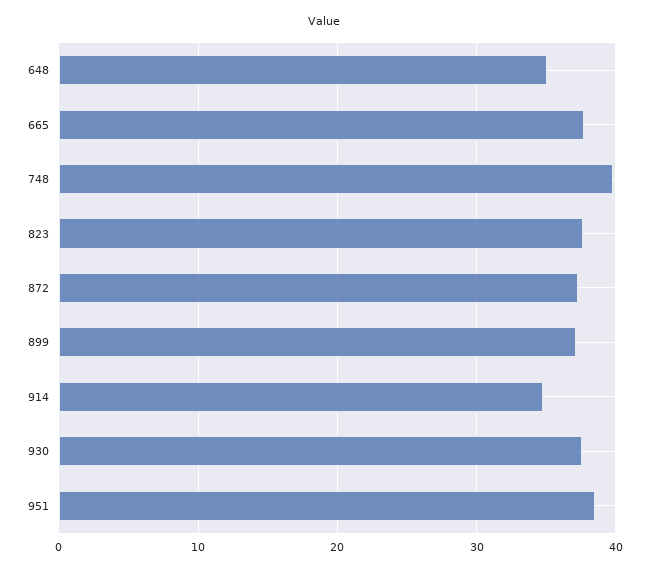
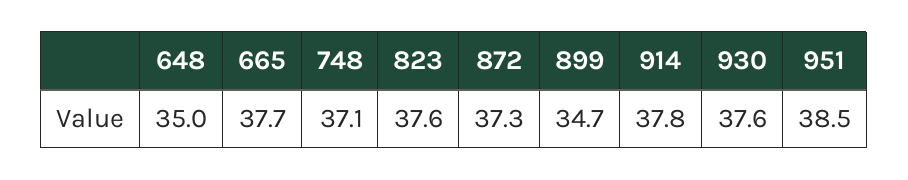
  {
    "648": 35,
    "665": 37.7,
-   "748": 40,
+   "748": 37.1,
    "823": 37.6,
    "872": 37.3,
-   "899": 37,
+   "899": 34.7,
-   "914": 35,
+   "914": 37.8,
    "930": 37.6,
    "951": 38.5
  }

